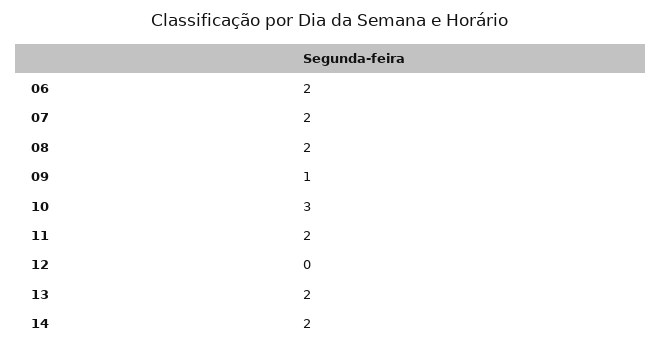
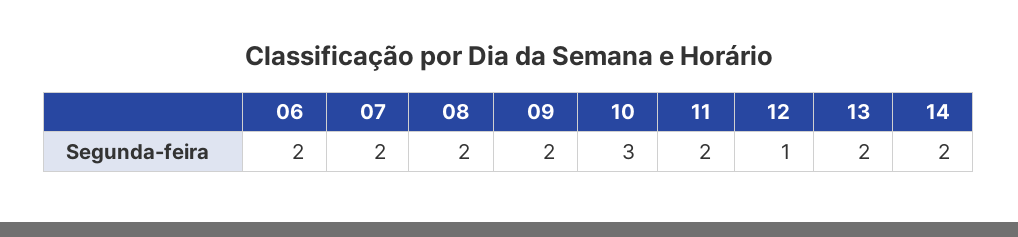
  {
    "06": 2,
    "07": 2,
    "08": 2,
-   "09": 1,
+   "09": 2,
    "10": 3,
    "11": 2,
-   "12": 0,
+   "12": 1,
    "13": 2,
    "14": 2
  }

